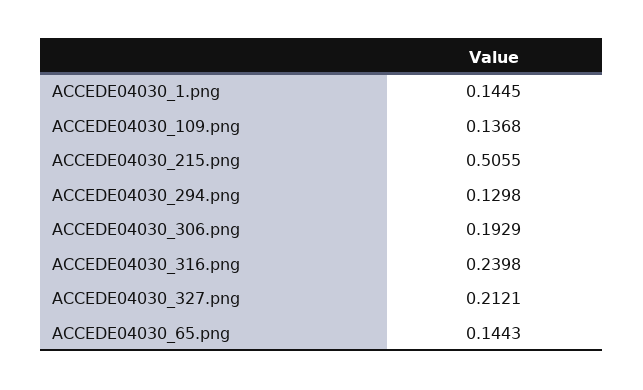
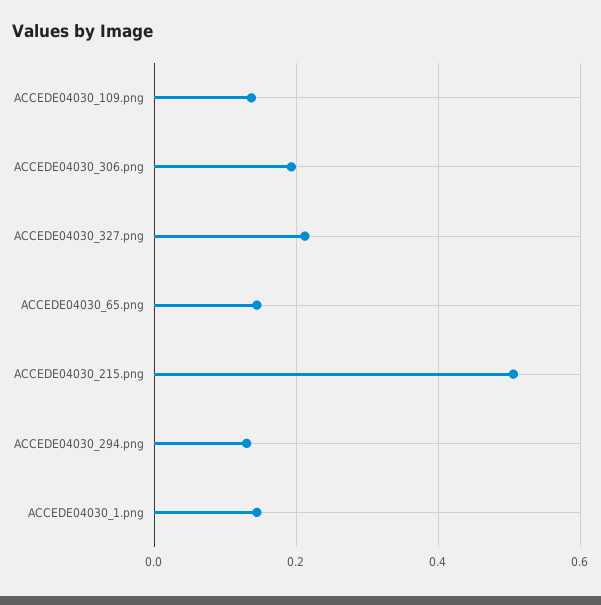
  {
    "ACCEDE04030_1.png": 0.1445,
    "ACCEDE04030_109.png": 0.1368,
    "ACCEDE04030_215.png": 0.5055,
    "ACCEDE04030_294.png": 0.1298,
    "ACCEDE04030_306.png": 0.1929,
-   "ACCEDE04030_316.png": 0.2398,
    "ACCEDE04030_327.png": 0.2121,
    "ACCEDE04030_65.png": 0.1443
  }

